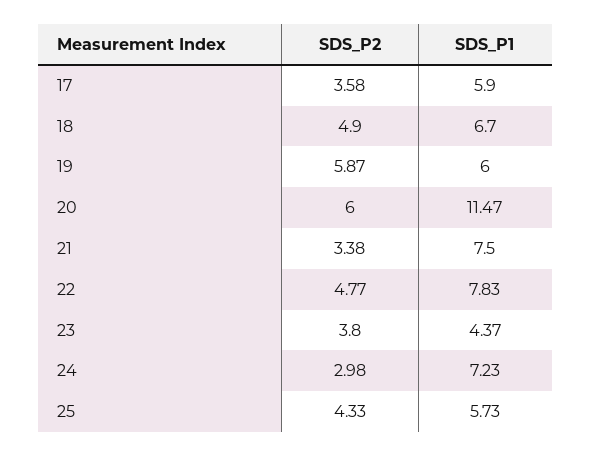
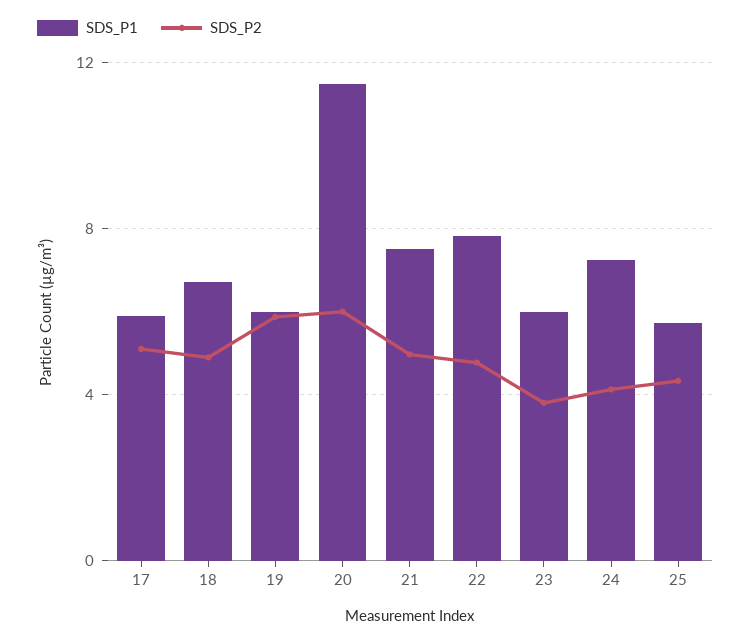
  {
    "SDS_P2": {
-     "17": 3.58,
+     "17": 5,
      "18": 4.9,
      "19": 5.87,
      "20": 6,
-     "21": 3.38,
+     "21": 5,
      "22": 4.77,
      "23": 3.8,
-     "24": 2.98,
+     "24": 4,
      "25": 4.33
    },
    "SDS_P1": {
      "17": 5.9,
      "18": 6.7,
      "19": 6,
      "20": 11.47,
      "21": 7.5,
      "22": 7.83,
-     "23": 4.37,
+     "23": 6,
      "24": 7.23,
      "25": 5.73
    }
  }

